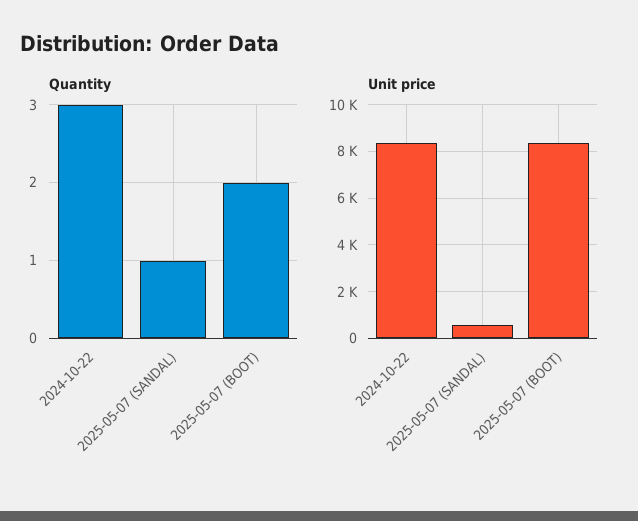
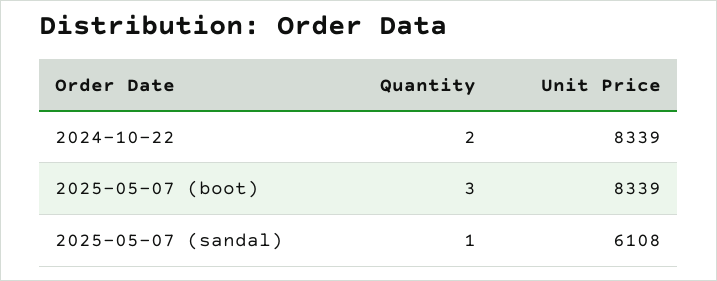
  {
    "Quantity": {
-     "2024-10-22": 3,
+     "2024-10-22": 2,
      "2025-05-07 (SANDAL)": 1,
-     "2025-05-07 (BOOT)": 2
+     "2025-05-07 (BOOT)": 3
    },
    "Unit price": {
      "2024-10-22": 8339,
-     "2025-05-07 (SANDAL)": 500,
+     "2025-05-07 (SANDAL)": 6108,
      "2025-05-07 (BOOT)": 8339
    }
  }

